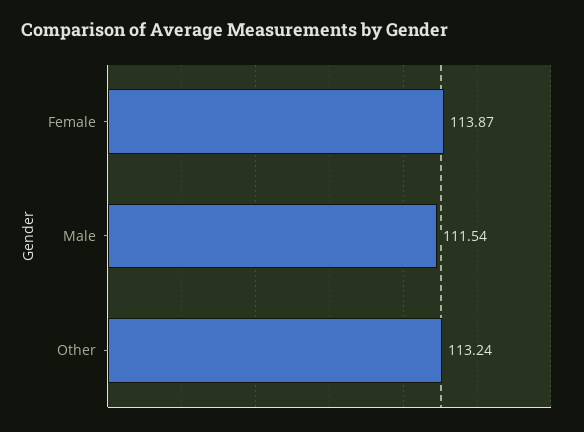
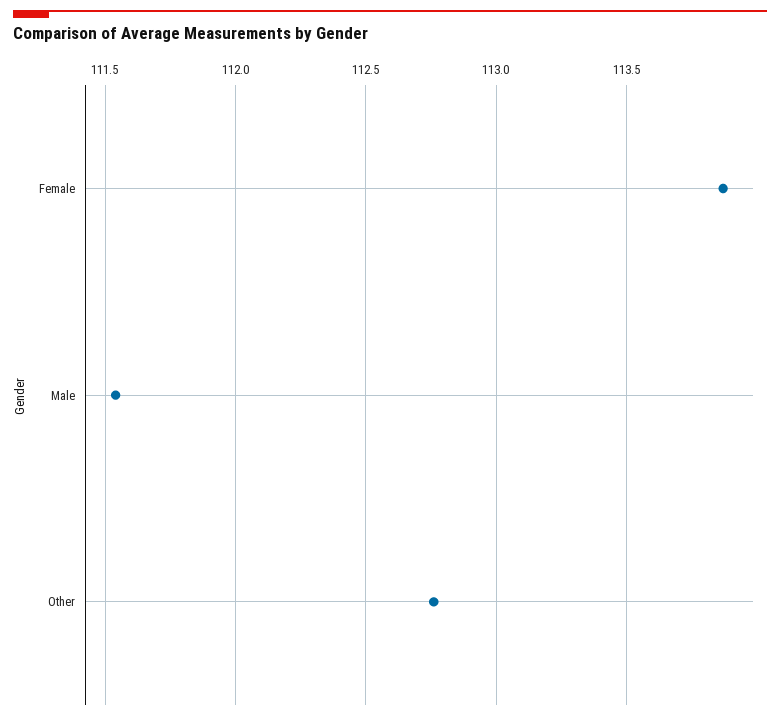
  {
    "Female": 113.87,
    "Male": 111.54,
-   "Other": 113.24
+   "Other": 112.75
  }

